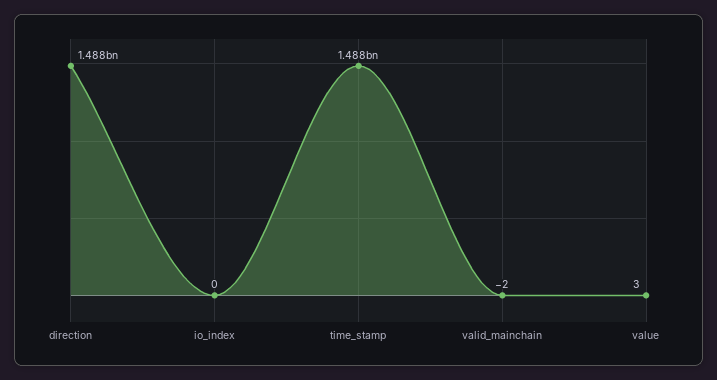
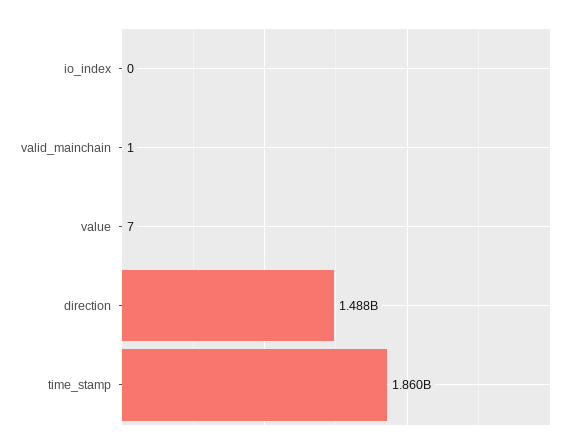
  {
    "direction": 1488000000,
    "io_index": 0,
-   "time_stamp": 1488000000,
+   "time_stamp": 1860000000,
-   "valid_mainchain": -2,
+   "valid_mainchain": 1,
-   "value": 3
+   "value": 7
  }

